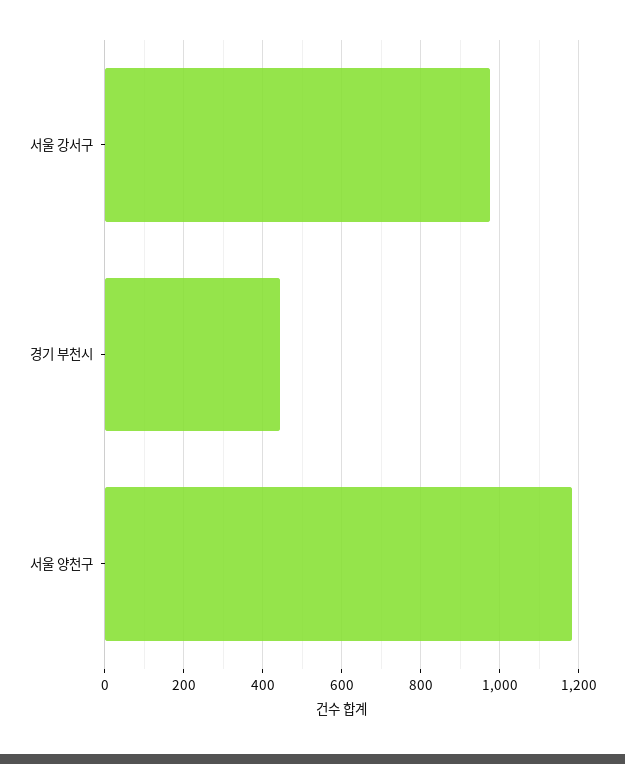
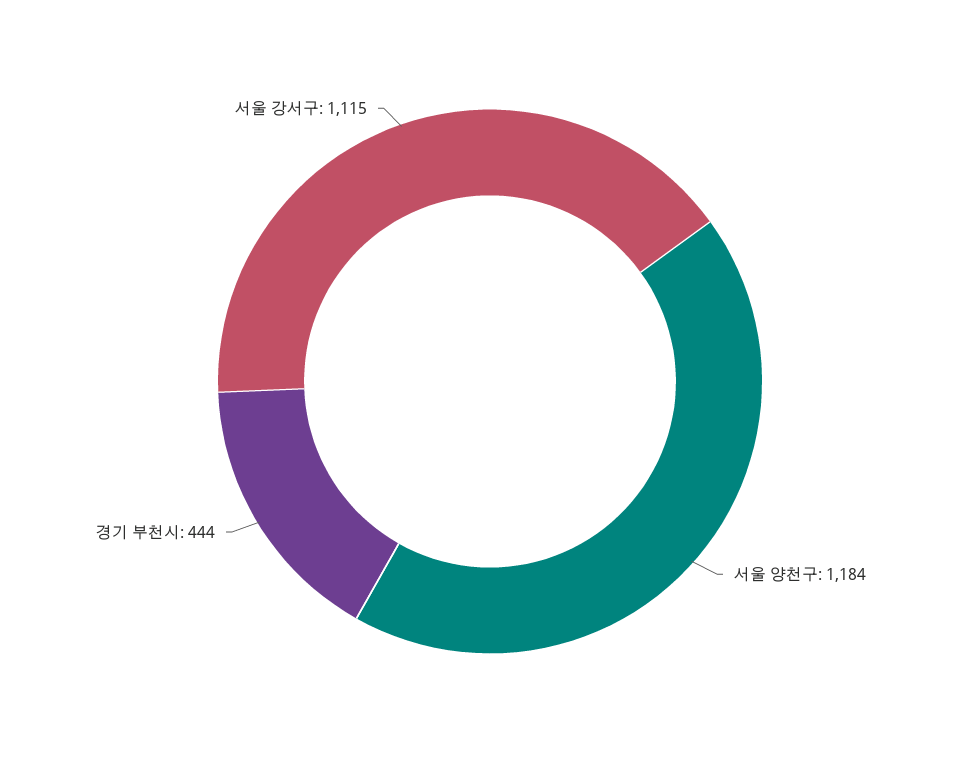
  {
-   "서울 강서구": 980,
+   "서울 강서구": 1115,
    "경기 부천시": 444,
    "서울 양천구": 1184
  }

